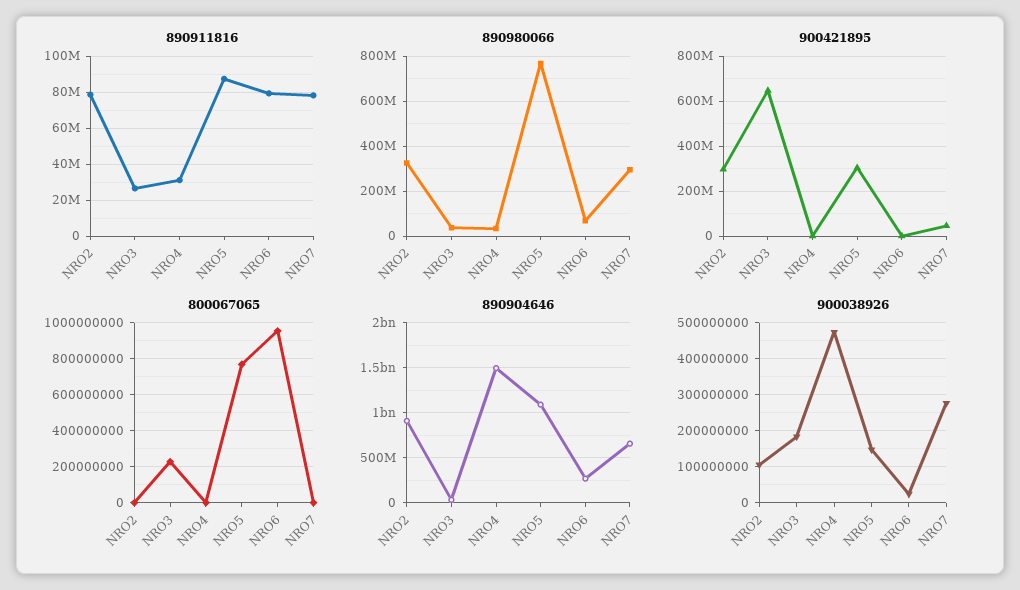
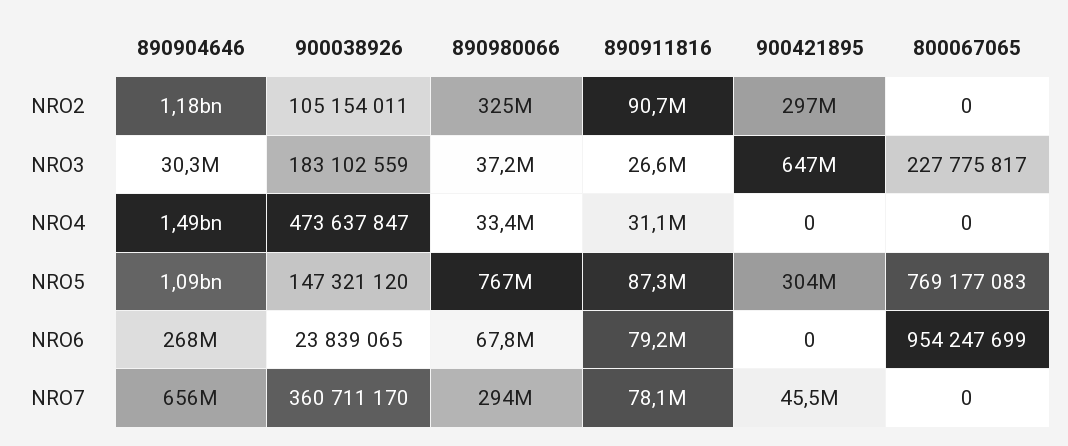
  {
    "890911816": {
-     "NRO2": 80000000,
+     "NRO2": 90700000,
      "NRO3": 26600000,
      "NRO4": 31100000,
      "NRO5": 87300000,
      "NRO6": 79200000,
      "NRO7": 78100000
    },
    "890980066": {
      "NRO2": 325000000,
      "NRO3": 37200000,
      "NRO4": 33400000,
      "NRO5": 767000000,
      "NRO6": 67800000,
      "NRO7": 294000000
    },
    "900421895": {
      "NRO2": 297000000,
      "NRO3": 647000000,
      "NRO4": 0,
      "NRO5": 304000000,
      "NRO6": 0,
      "NRO7": 45500000
    },
    "800067065": {
      "NRO2": 0,
      "NRO3": 227775817,
      "NRO4": 0,
      "NRO5": 769177083,
      "NRO6": 954247699,
      "NRO7": 0
    },
    "890904646": {
-     "NRO2": 900000000,
+     "NRO2": 1180000000,
      "NRO3": 30300000,
      "NRO4": 1490000000,
      "NRO5": 1090000000,
      "NRO6": 268000000,
      "NRO7": 656000000
    },
    "900038926": {
      "NRO2": 105154011,
      "NRO3": 183102559,
      "NRO4": 473637847,
      "NRO5": 147321120,
      "NRO6": 23839065,
-     "NRO7": 280000000
+     "NRO7": 360711170
    }
  }

